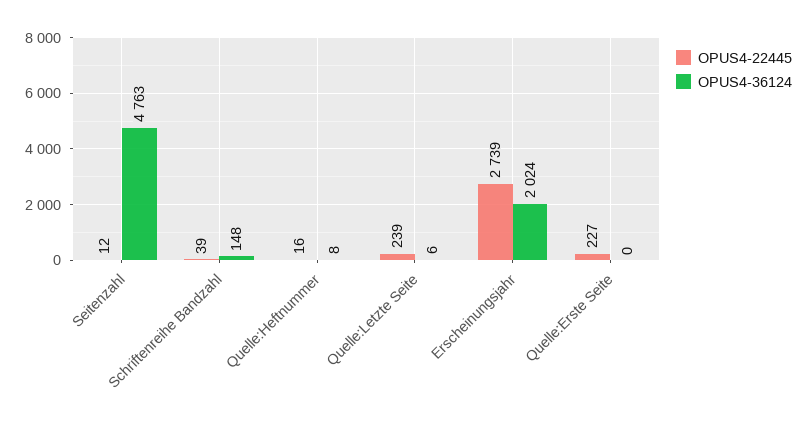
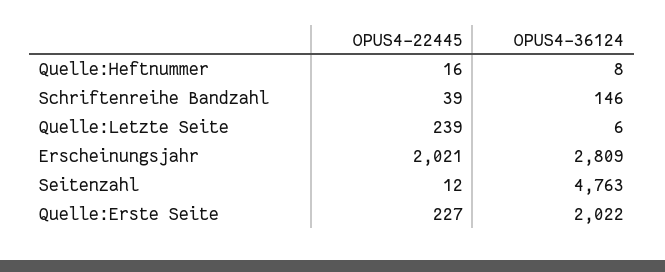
  {
    "OPUS4-22445": {
      "Seitenzahl": 12,
      "Schriftenreihe Bandzahl": 39,
      "Quelle:Heftnummer": 16,
      "Quelle:Letzte Seite": 239,
-     "Erscheinungsjahr": 2739,
+     "Erscheinungsjahr": 2021,
      "Quelle:Erste Seite": 227
    },
    "OPUS4-36124": {
      "Seitenzahl": 4763,
-     "Schriftenreihe Bandzahl": 148,
+     "Schriftenreihe Bandzahl": 146,
      "Quelle:Heftnummer": 8,
      "Quelle:Letzte Seite": 6,
-     "Erscheinungsjahr": 2024,
+     "Erscheinungsjahr": 2809,
-     "Quelle:Erste Seite": 0
+     "Quelle:Erste Seite": 2022
    }
  }

